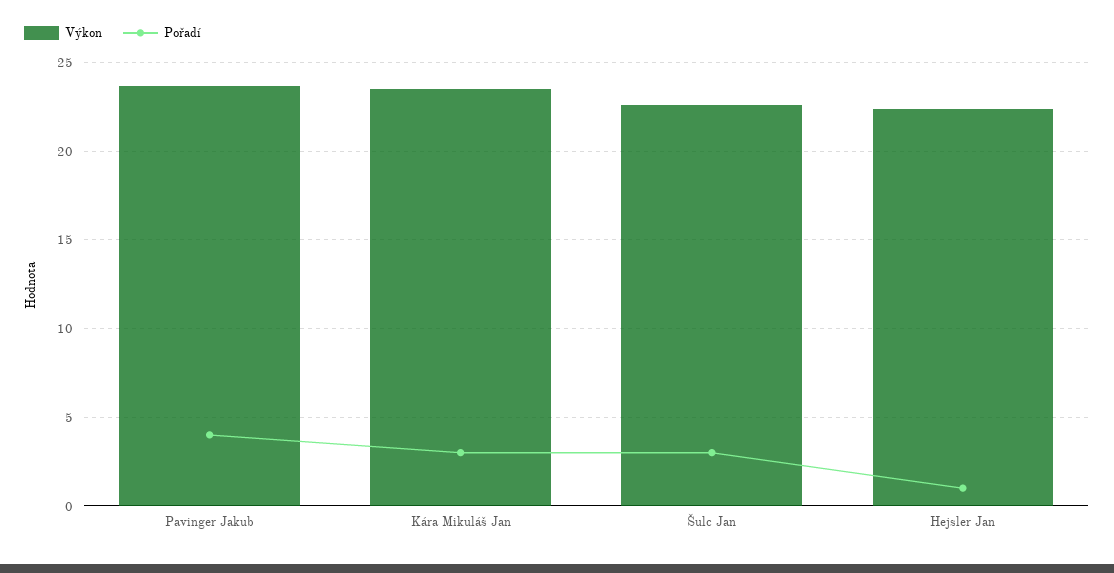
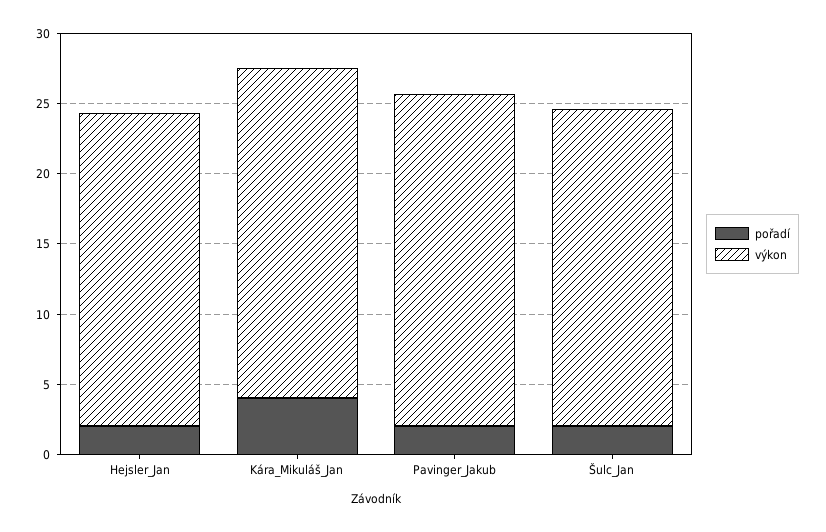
  {
    "Výkon": {
      "Pavinger Jakub": 23.5,
      "Kára Mikuláš Jan": 23.5,
      "Šulc Jan": 22.5,
      "Hejsler Jan": 22.5
    },
    "Pořadí": {
-     "Pavinger Jakub": 4,
+     "Pavinger Jakub": 2,
-     "Kára Mikuláš Jan": 3,
+     "Kára Mikuláš Jan": 4,
-     "Šulc Jan": 3,
+     "Šulc Jan": 2,
-     "Hejsler Jan": 1
+     "Hejsler Jan": 2
    }
  }

